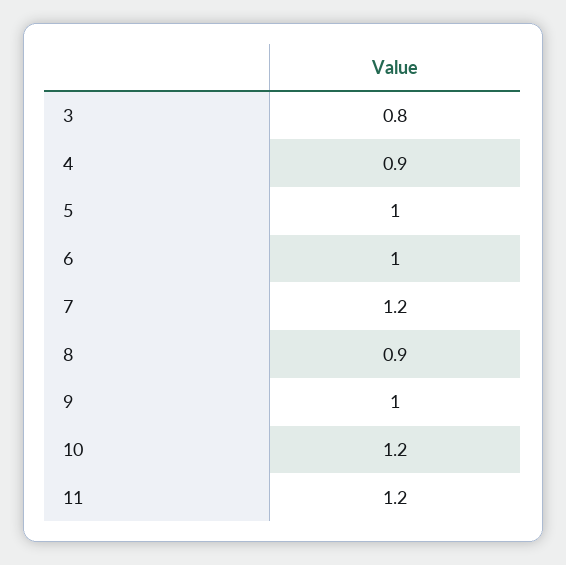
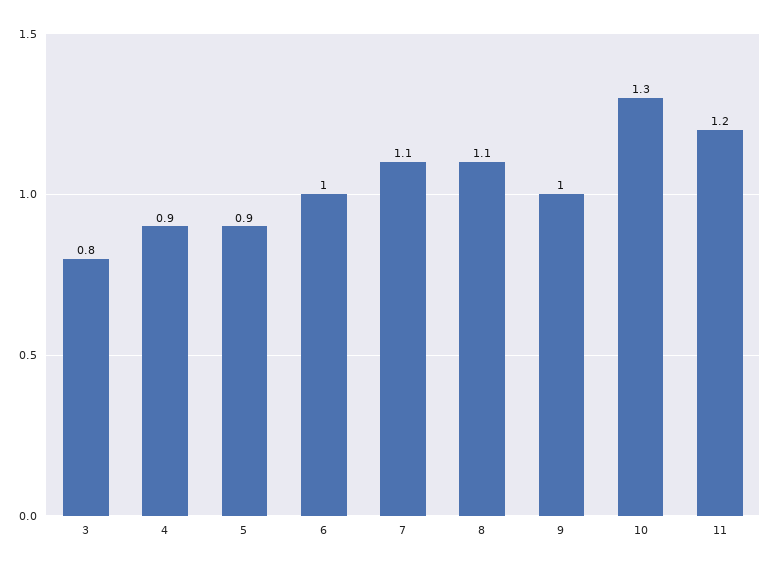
  {
    "3": 0.8,
    "4": 0.9,
-   "5": 1,
+   "5": 0.9,
    "6": 1,
-   "7": 1.2,
+   "7": 1.1,
-   "8": 0.9,
+   "8": 1.1,
    "9": 1,
-   "10": 1.2,
+   "10": 1.3,
    "11": 1.2
  }

